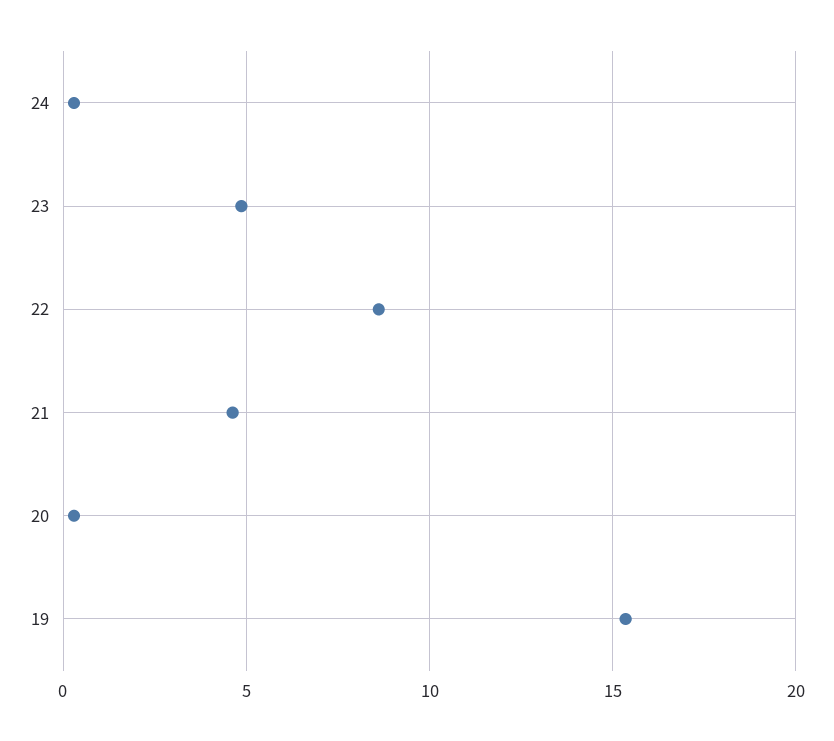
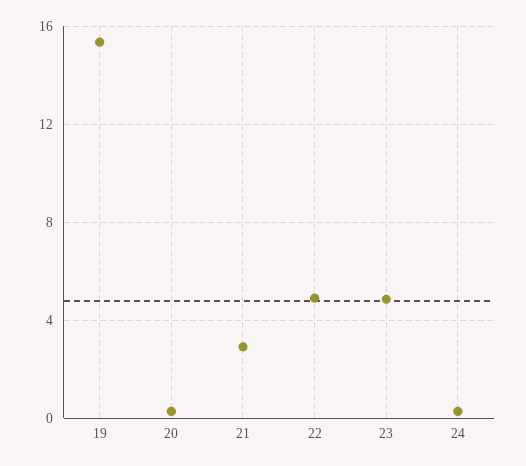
  {
    "24": 0.5,
    "23": 5,
-   "22": 8.5,
+   "22": 5,
-   "21": 4.5,
+   "21": 3,
    "20": 0.5,
    "19": 15.5
  }

